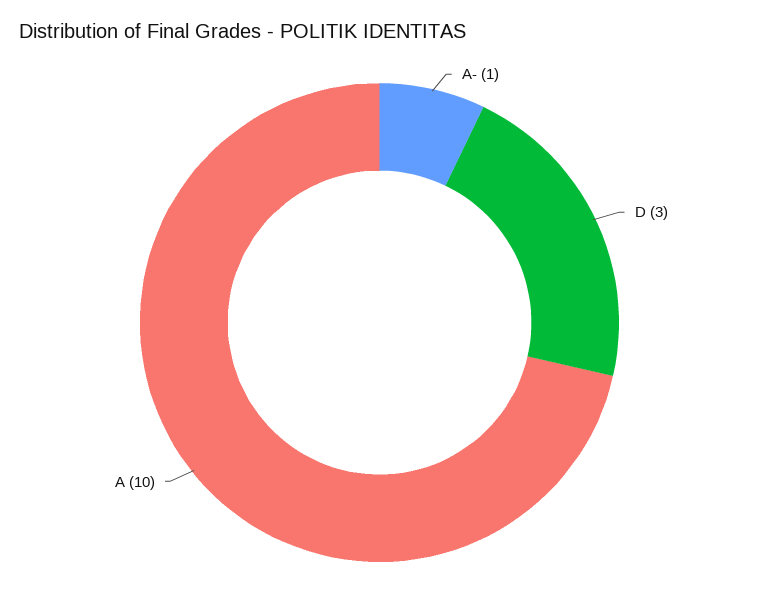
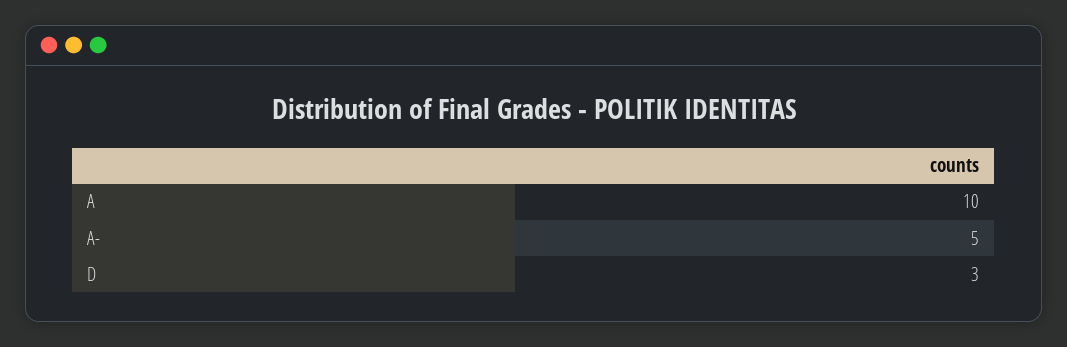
  {
-   "A-": 1,
+   "A-": 5,
    "D": 3,
    "A": 10
  }

